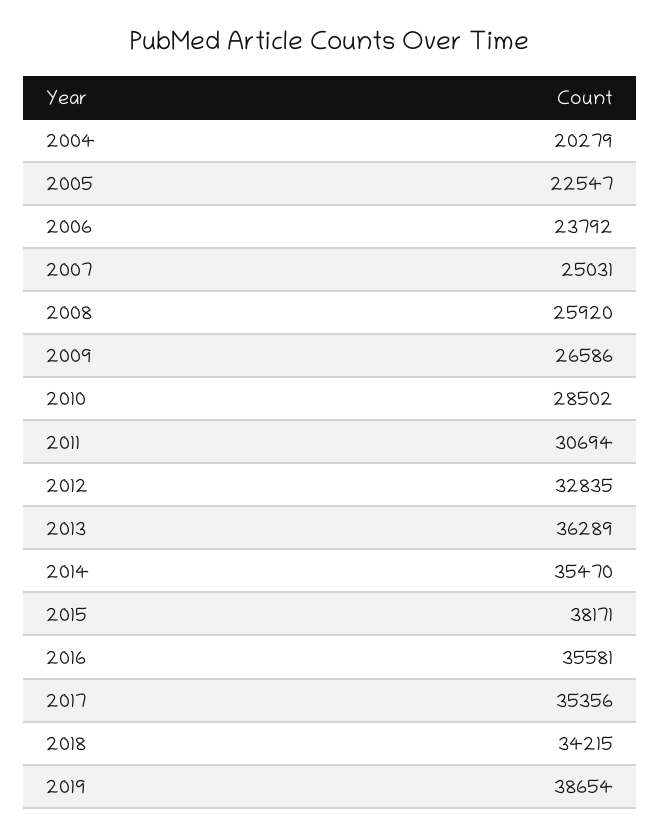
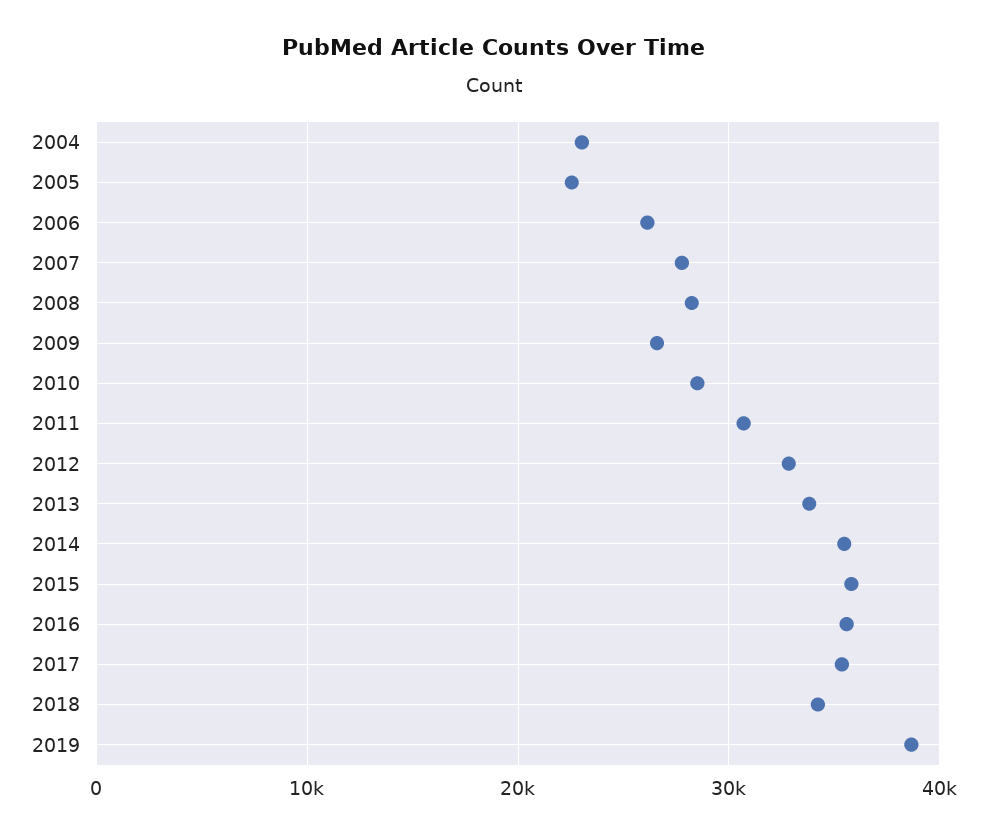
  {
-   "2004": 20279,
+   "2004": 23000,
    "2005": 22547,
-   "2006": 23792,
+   "2006": 26000,
-   "2007": 25031,
+   "2007": 28000,
-   "2008": 25920,
+   "2008": 28000,
    "2009": 26586,
    "2010": 28502,
    "2011": 30694,
    "2012": 32835,
-   "2013": 36289,
+   "2013": 34000,
    "2014": 35470,
-   "2015": 38171,
+   "2015": 36000,
    "2016": 35581,
    "2017": 35356,
    "2018": 34215,
    "2019": 38654
  }

